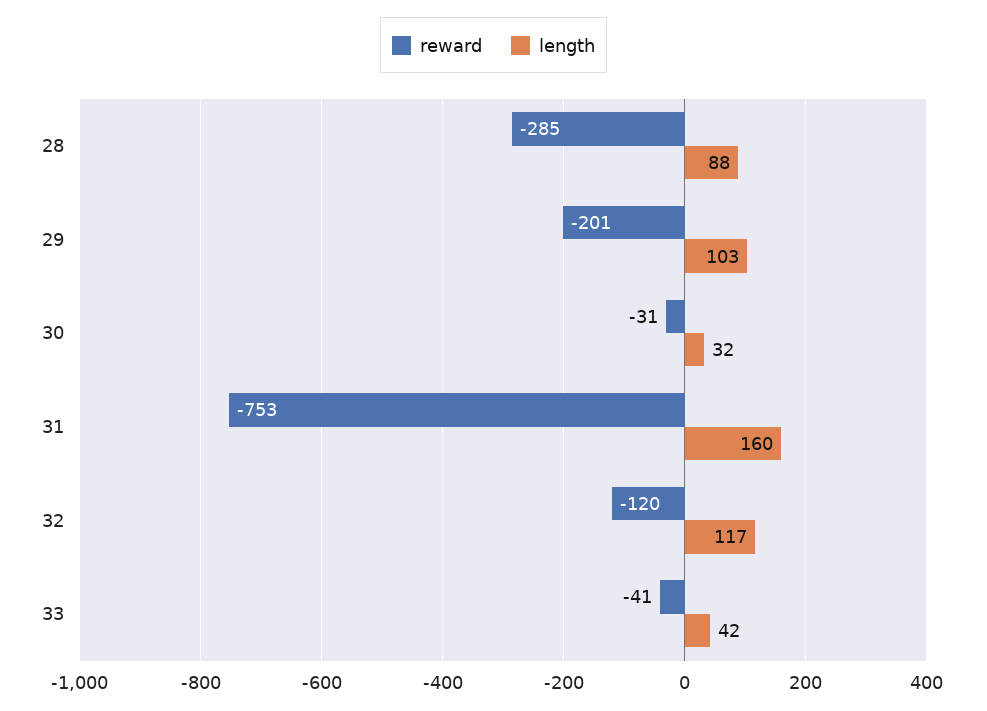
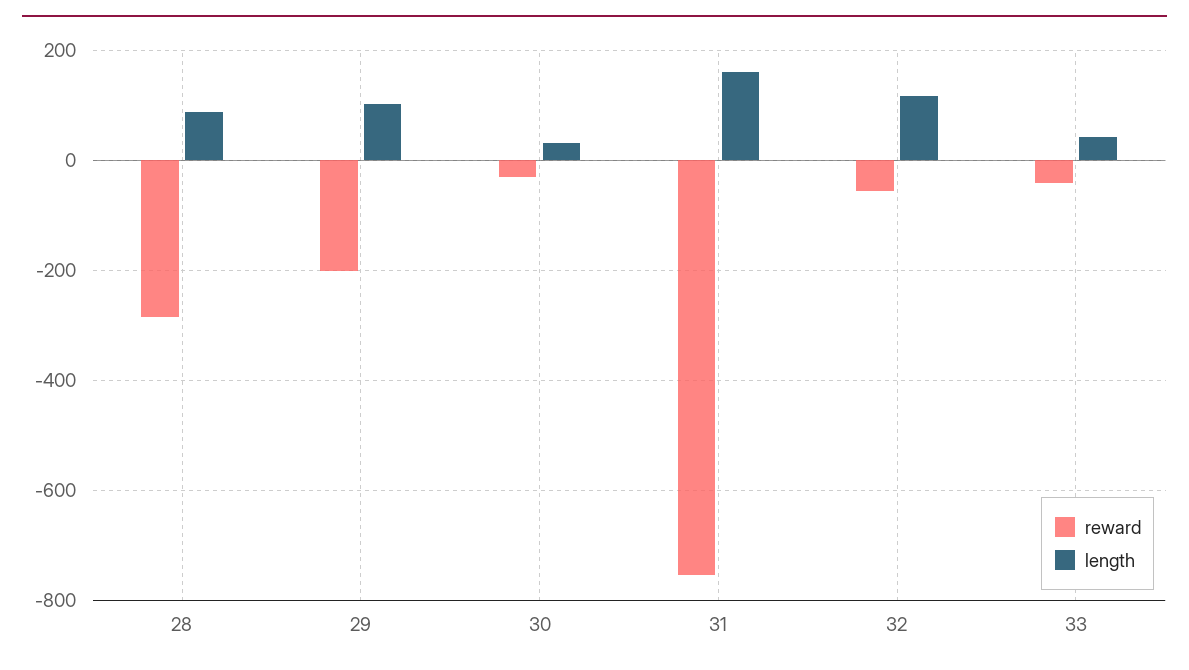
  {
    "reward": {
      "28": -285,
      "29": -201,
      "30": -31,
      "31": -753,
-     "32": -120,
+     "32": -60,
      "33": -41
    },
    "length": {
      "28": 88,
      "29": 103,
      "30": 32,
      "31": 160,
      "32": 117,
      "33": 42
    }
  }

